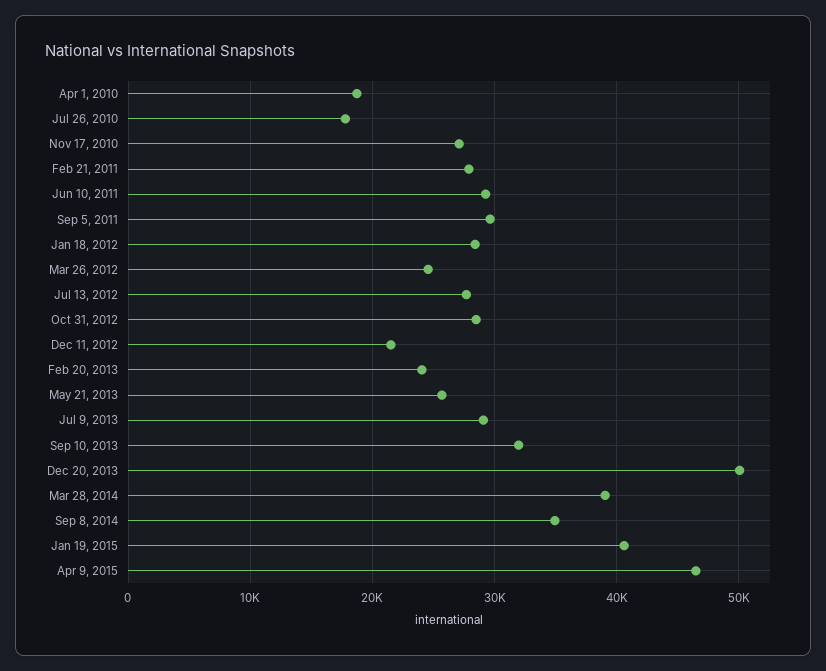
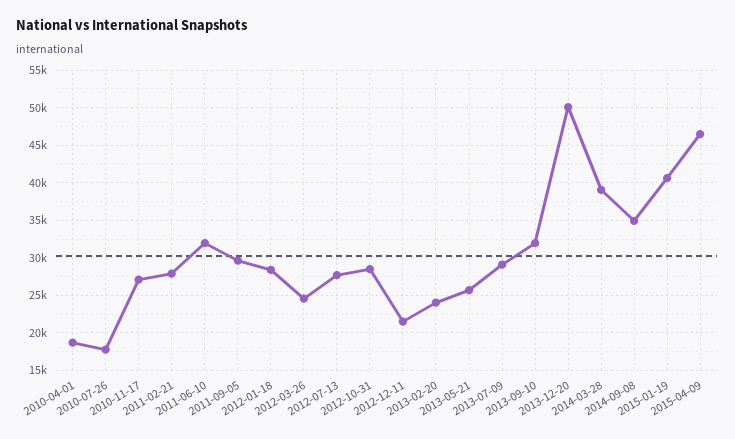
  {
    "Apr 1, 2010": 19000,
    "Jul 26, 2010": 18000,
    "Nov 17, 2010": 27000,
    "Feb 21, 2011": 28000,
-   "Jun 10, 2011": 29000,
+   "Jun 10, 2011": 32000,
    "Sep 5, 2011": 30000,
    "Jan 18, 2012": 28000,
    "Mar 26, 2012": 25000,
    "Jul 13, 2012": 28000,
    "Oct 31, 2012": 28000,
    "Dec 11, 2012": 22000,
    "Feb 20, 2013": 24000,
    "May 21, 2013": 26000,
    "Jul 9, 2013": 29000,
    "Sep 10, 2013": 32000,
    "Dec 20, 2013": 50000,
    "Mar 28, 2014": 39000,
    "Sep 8, 2014": 35000,
    "Jan 19, 2015": 41000,
    "Apr 9, 2015": 46000
  }

